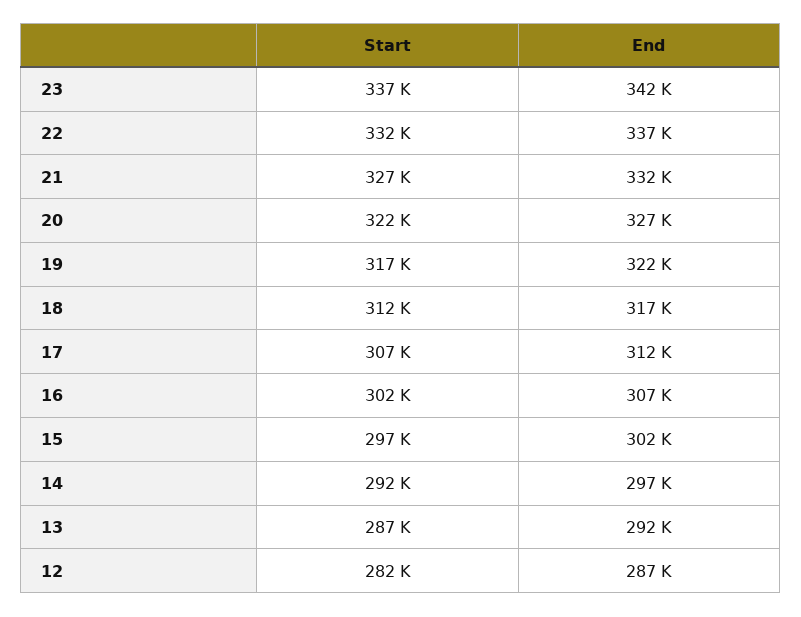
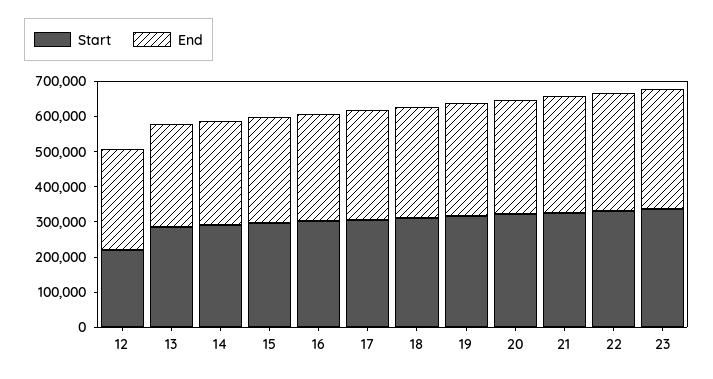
  {
    "Start": {
      "23": 337000,
      "22": 332000,
      "21": 327000,
      "20": 322000,
      "19": 317000,
      "18": 312000,
      "17": 307000,
      "16": 302000,
      "15": 297000,
      "14": 292000,
      "13": 287000,
-     "12": 282000
+     "12": 225000
    },
    "End": {
      "23": 342000,
      "22": 337000,
      "21": 332000,
      "20": 327000,
      "19": 322000,
      "18": 317000,
      "17": 312000,
      "16": 307000,
      "15": 302000,
      "14": 297000,
      "13": 292000,
      "12": 287000
    }
  }

